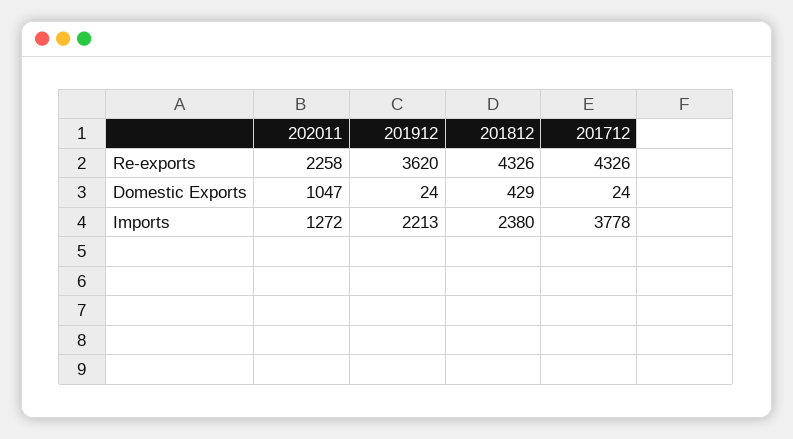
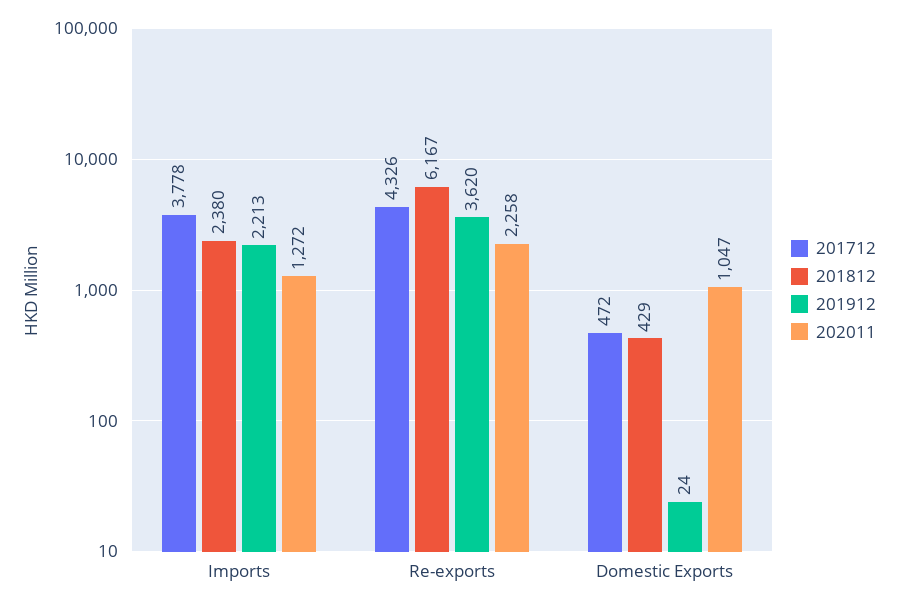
  {
    "202011": {
      "Re-exports": 2258,
      "Domestic Exports": 1047,
      "Imports": 1272
    },
    "201912": {
      "Re-exports": 3620,
      "Domestic Exports": 24,
      "Imports": 2213
    },
    "201812": {
-     "Re-exports": 4326,
+     "Re-exports": 6167,
      "Domestic Exports": 429,
      "Imports": 2380
    },
    "201712": {
      "Re-exports": 4326,
-     "Domestic Exports": 24,
+     "Domestic Exports": 472,
      "Imports": 3778
    }
  }

